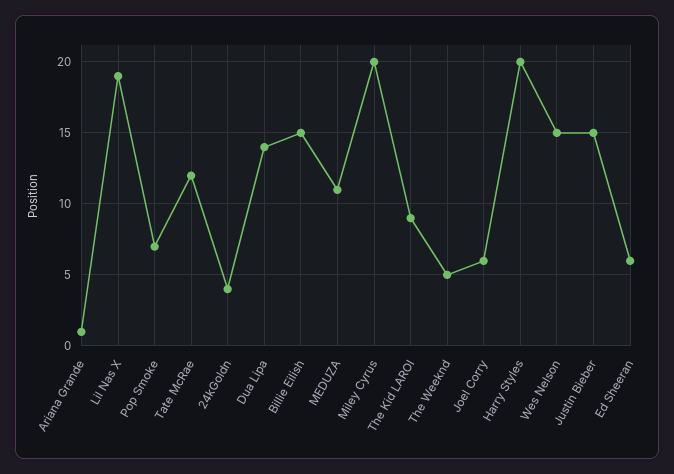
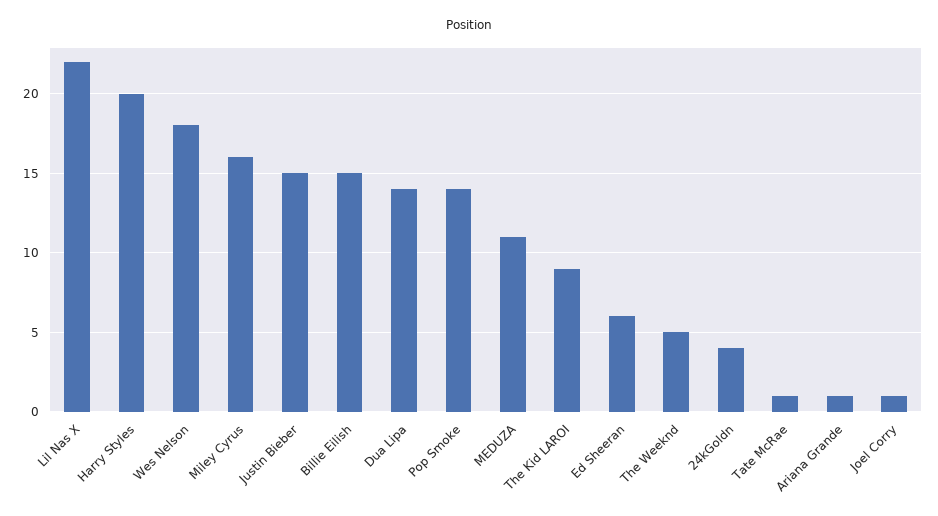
  {
    "Ariana Grande": 1,
-   "Lil Nas X": 19,
+   "Lil Nas X": 22,
-   "Pop Smoke": 7,
+   "Pop Smoke": 14,
-   "Tate McRae": 12,
+   "Tate McRae": 1,
    "24kGoldn": 4,
    "Dua Lipa": 14,
    "Billie Eilish": 15,
    "MEDUZA": 11,
-   "Miley Cyrus": 20,
+   "Miley Cyrus": 16,
    "The Kid LAROI": 9,
    "The Weeknd": 5,
-   "Joel Corry": 6,
+   "Joel Corry": 1,
    "Harry Styles": 20,
-   "Wes Nelson": 15,
+   "Wes Nelson": 18,
    "Justin Bieber": 15,
    "Ed Sheeran": 6
  }

